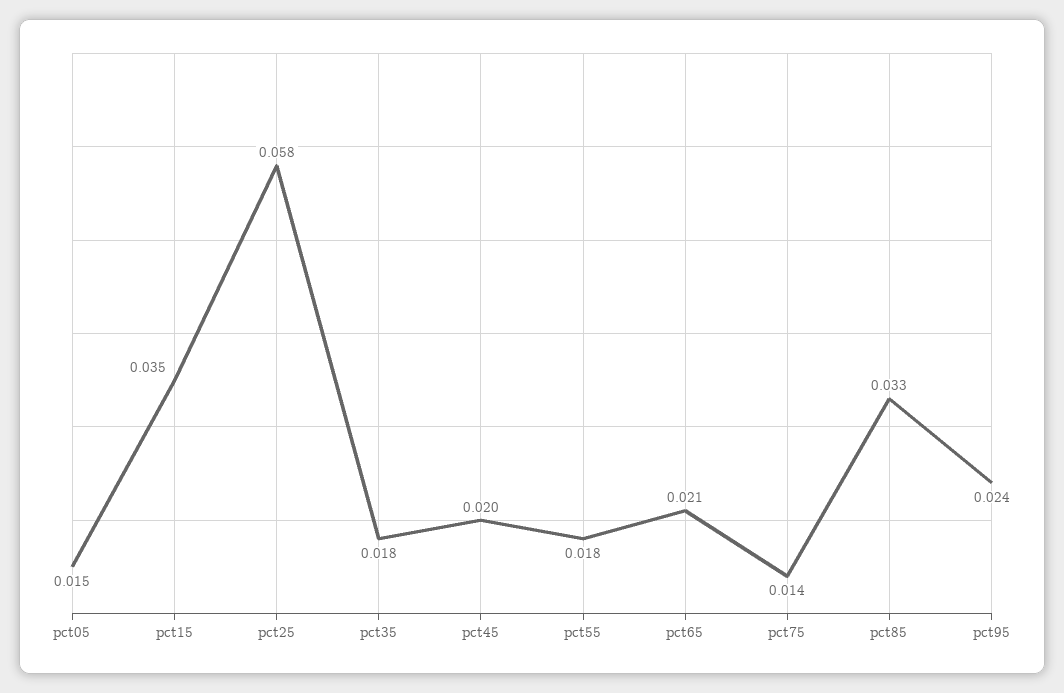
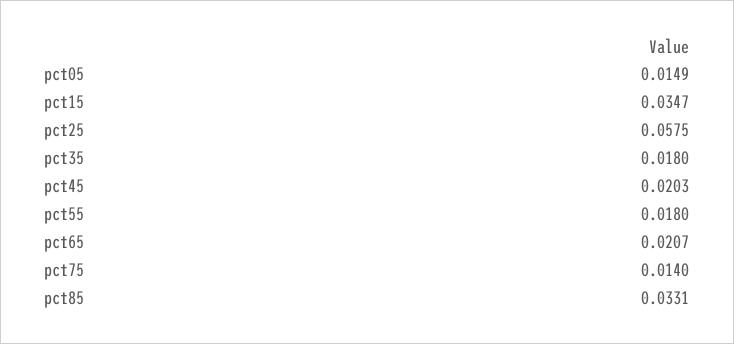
  {
    "pct05": 0.0149,
    "pct15": 0.0347,
    "pct25": 0.0575,
    "pct35": 0.018,
    "pct45": 0.0203,
    "pct55": 0.018,
    "pct65": 0.0207,
    "pct75": 0.014,
-   "pct85": 0.0331,
+   "pct85": 0.0331
-   "pct95": 0.024
  }

